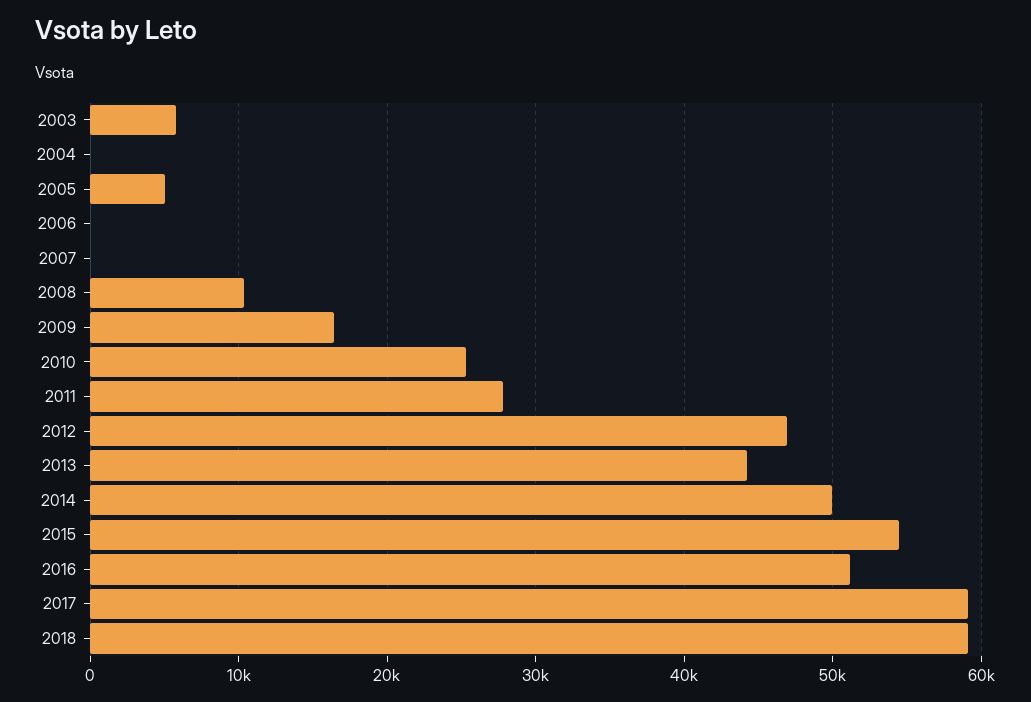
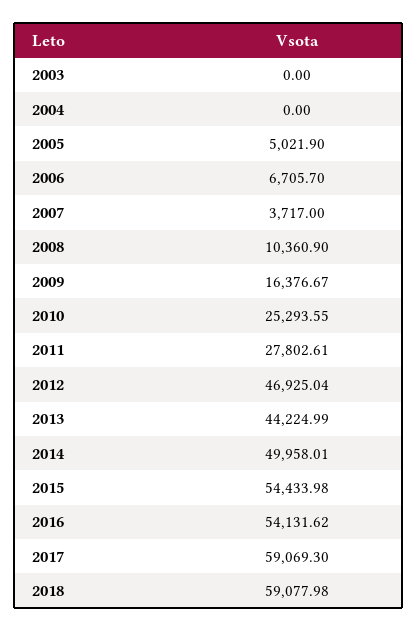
  {
-   "2003": 6000,
+   "2003": 0,
    "2004": 0,
    "2005": 5021.9,
-   "2006": 0,
+   "2006": 6705.7,
-   "2007": 0,
+   "2007": 3717,
    "2008": 10360.9,
    "2009": 16376.67,
    "2010": 25293.55,
    "2011": 27802.61,
    "2012": 46925.04,
    "2013": 44224.99,
    "2014": 49958.01,
    "2015": 54433.98,
-   "2016": 51000,
+   "2016": 54131.62,
    "2017": 59069.3,
    "2018": 59077.98
  }

